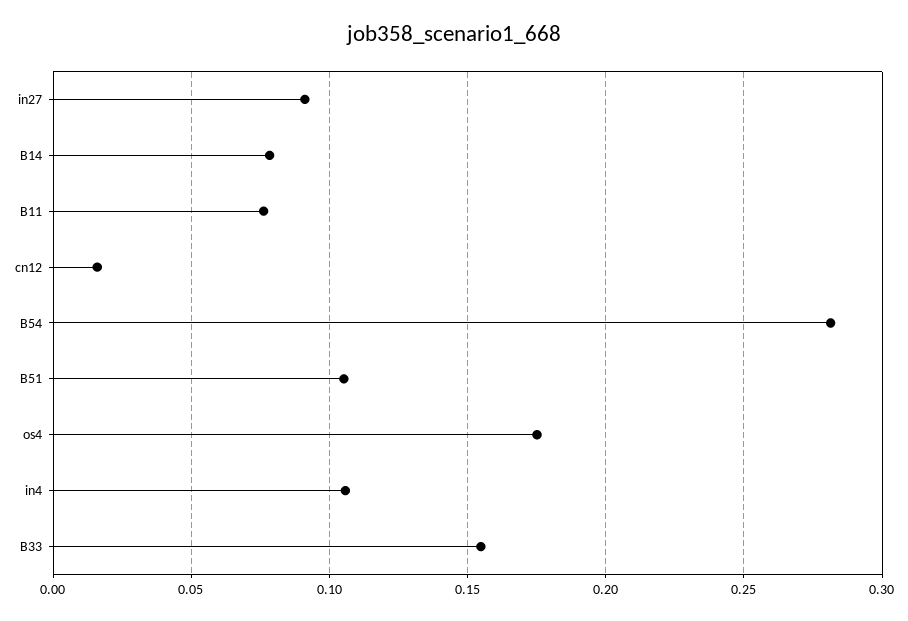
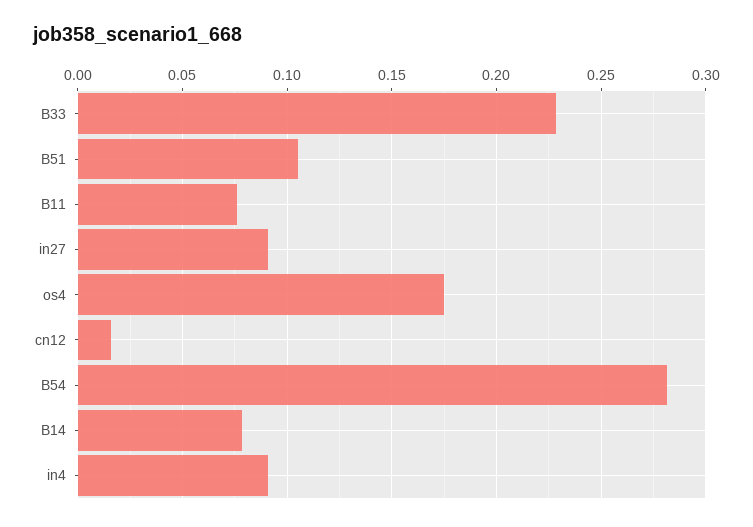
  {
    "in27": 0.09,
    "B14": 0.08,
    "B11": 0.075,
    "cn12": 0.015,
    "B54": 0.28,
    "B51": 0.105,
    "os4": 0.175,
-   "in4": 0.105,
+   "in4": 0.09,
-   "B33": 0.155
+   "B33": 0.23
  }

